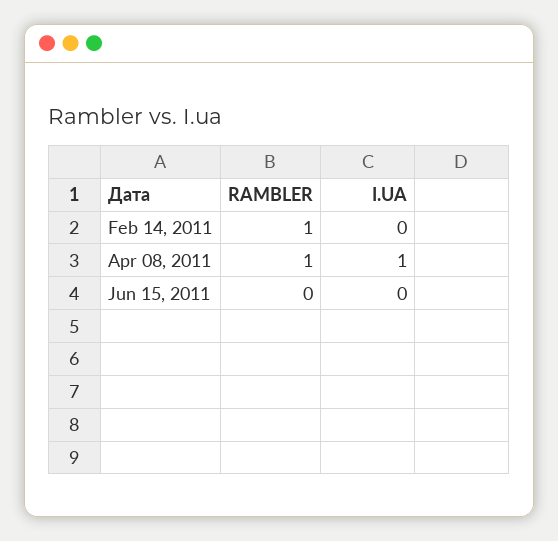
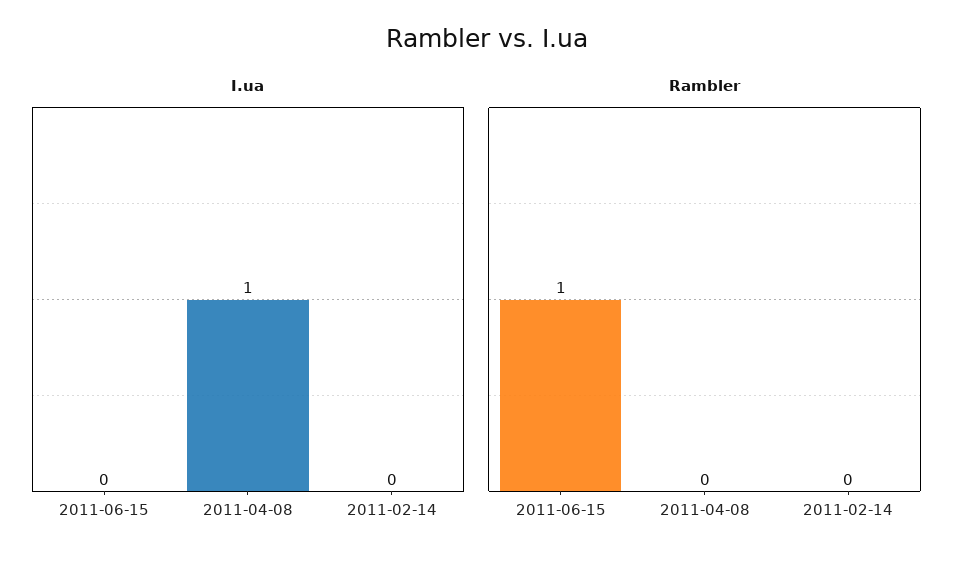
  {
    "RAMBLER": {
-     "Feb 14, 2011": 1,
+     "Feb 14, 2011": 0,
-     "Apr 08, 2011": 1,
+     "Apr 08, 2011": 0,
-     "Jun 15, 2011": 0
+     "Jun 15, 2011": 1
    },
    "I.UA": {
      "Feb 14, 2011": 0,
      "Apr 08, 2011": 1,
      "Jun 15, 2011": 0
    }
  }

